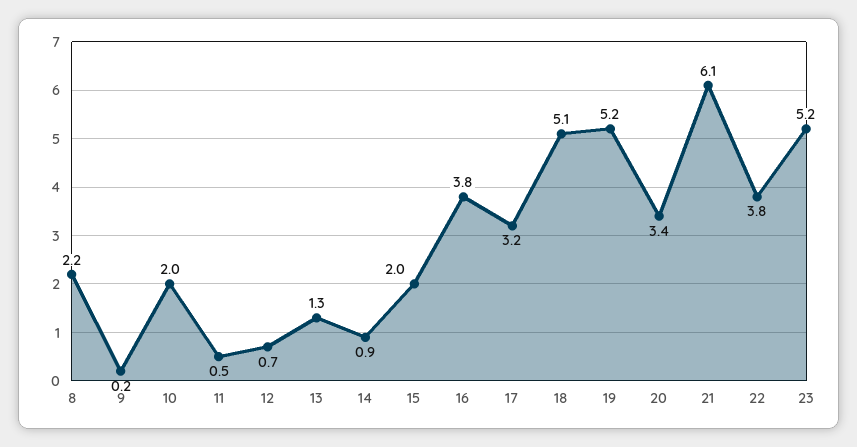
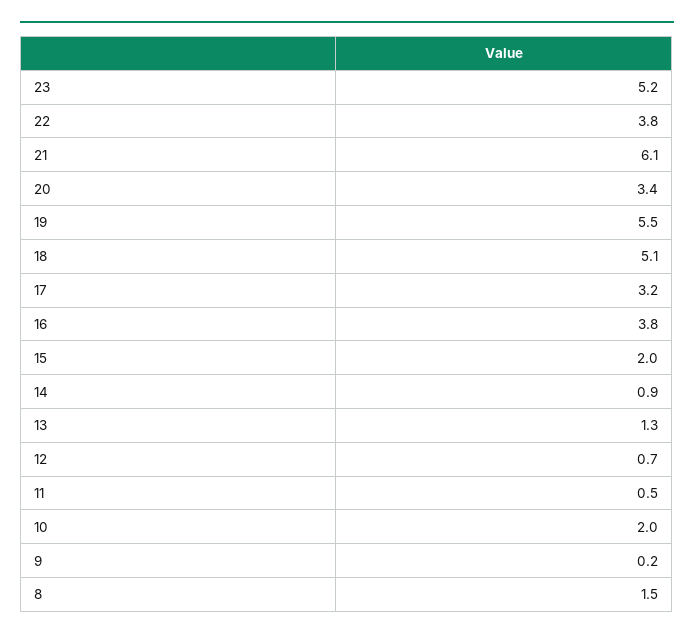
  {
-   "8": 2.2,
+   "8": 1.5,
    "9": 0.2,
    "10": 2,
    "11": 0.5,
    "12": 0.7,
    "13": 1.3,
    "14": 0.9,
    "15": 2,
    "16": 3.8,
    "17": 3.2,
    "18": 5.1,
-   "19": 5.2,
+   "19": 5.5,
    "20": 3.4,
    "21": 6.1,
    "22": 3.8,
    "23": 5.2
  }

